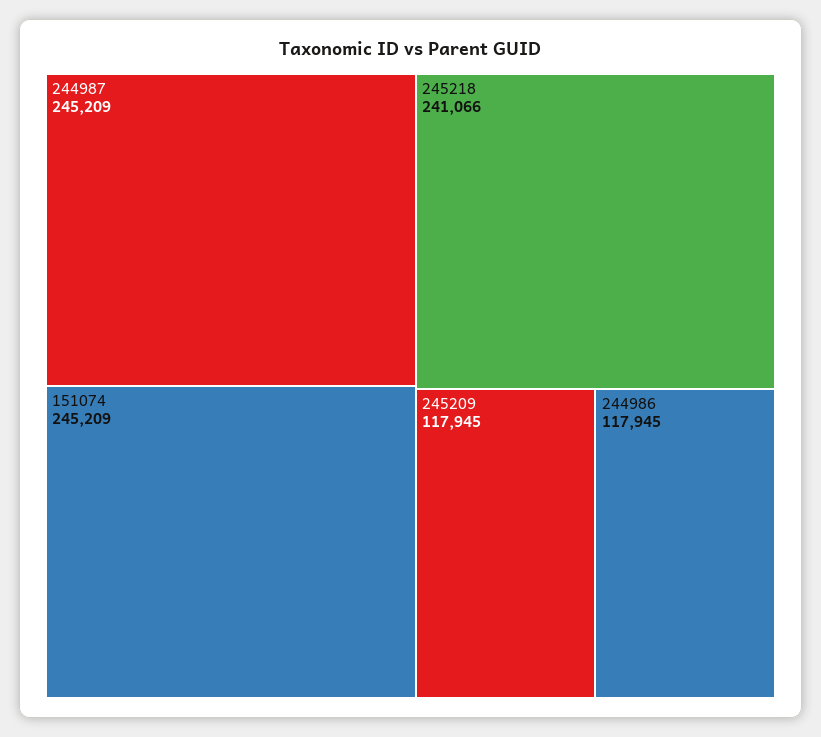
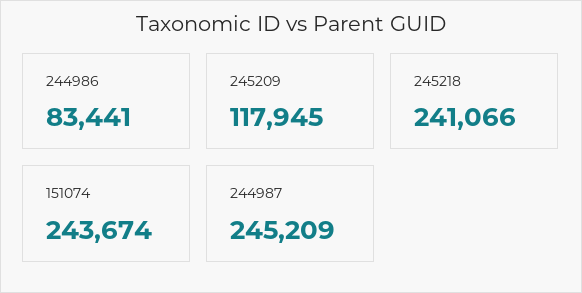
  {
    "244987": 245209,
-   "151074": 245209,
+   "151074": 243674,
    "245218": 241066,
    "245209": 117945,
-   "244986": 117945
+   "244986": 83441
  }

